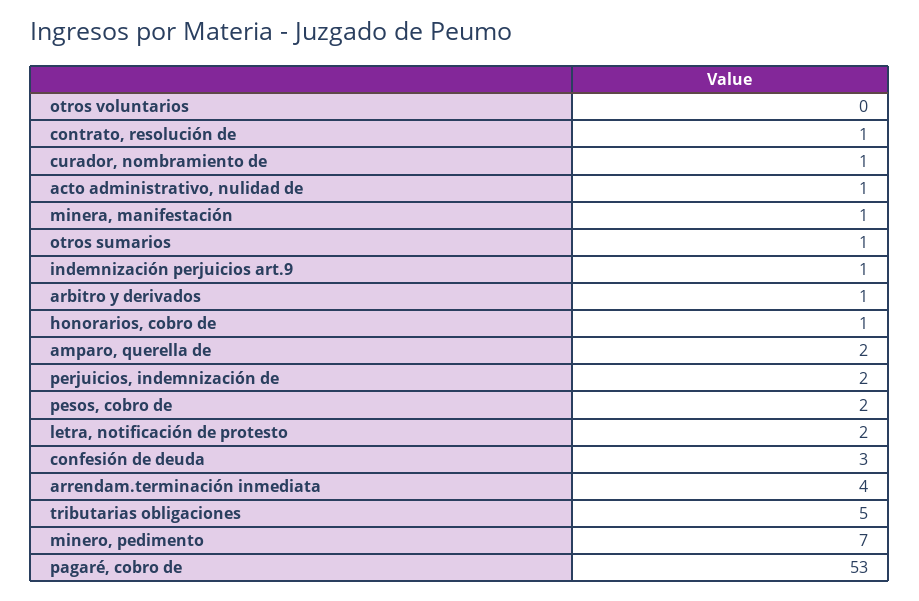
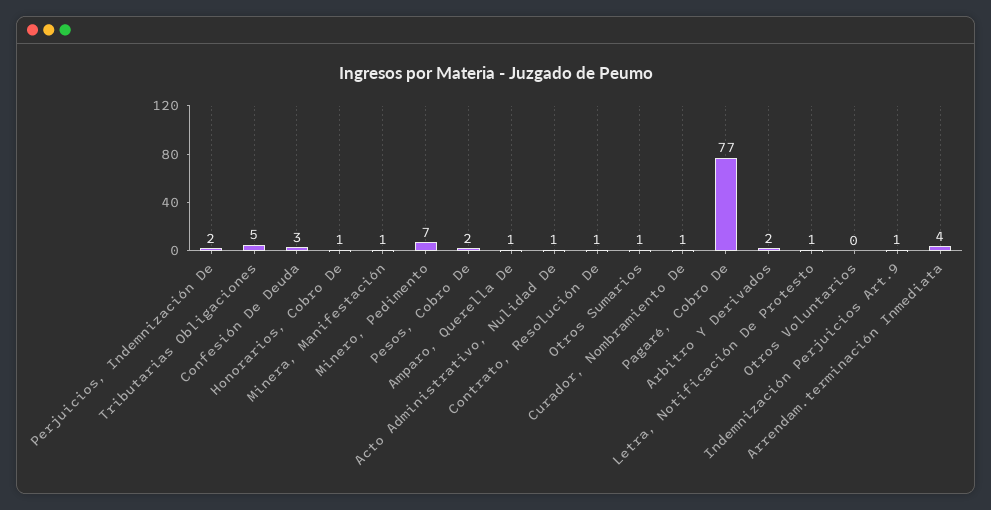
  {
    "otros voluntarios": 0,
    "contrato, resolución de": 1,
    "curador, nombramiento de": 1,
    "acto administrativo, nulidad de": 1,
    "minera, manifestación": 1,
    "otros sumarios": 1,
    "indemnización perjuicios art.9": 1,
-   "arbitro y derivados": 1,
+   "arbitro y derivados": 2,
    "honorarios, cobro de": 1,
-   "amparo, querella de": 2,
+   "amparo, querella de": 1,
    "perjuicios, indemnización de": 2,
    "pesos, cobro de": 2,
-   "letra, notificación de protesto": 2,
+   "letra, notificación de protesto": 1,
    "confesión de deuda": 3,
    "arrendam.terminación inmediata": 4,
    "tributarias obligaciones": 5,
    "minero, pedimento": 7,
-   "pagaré, cobro de": 53
+   "pagaré, cobro de": 77
  }

